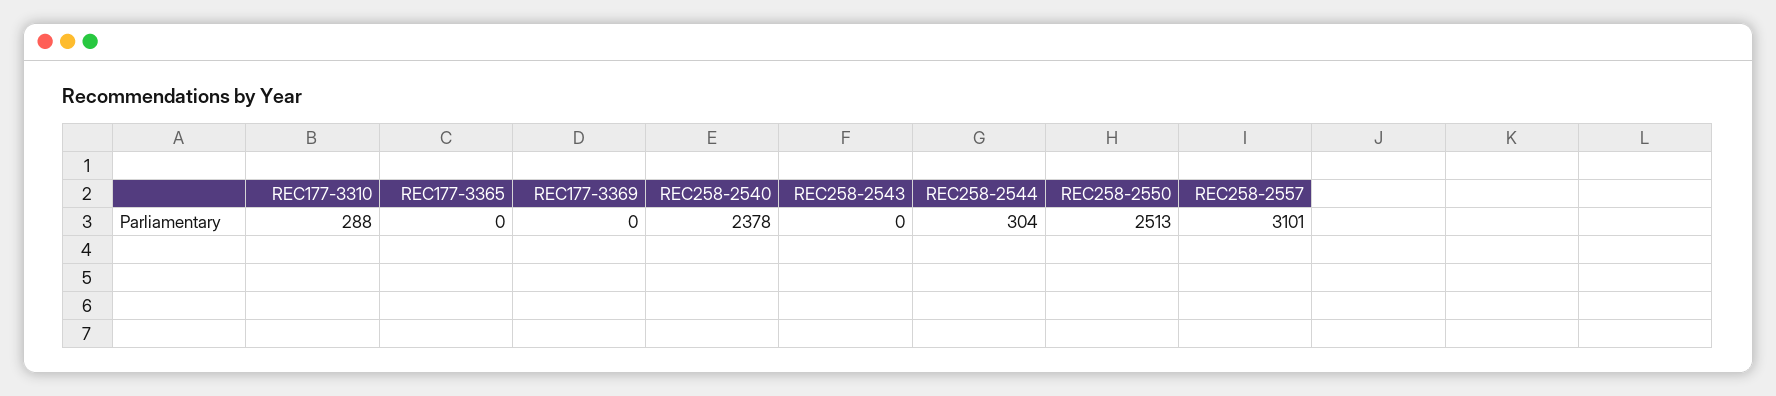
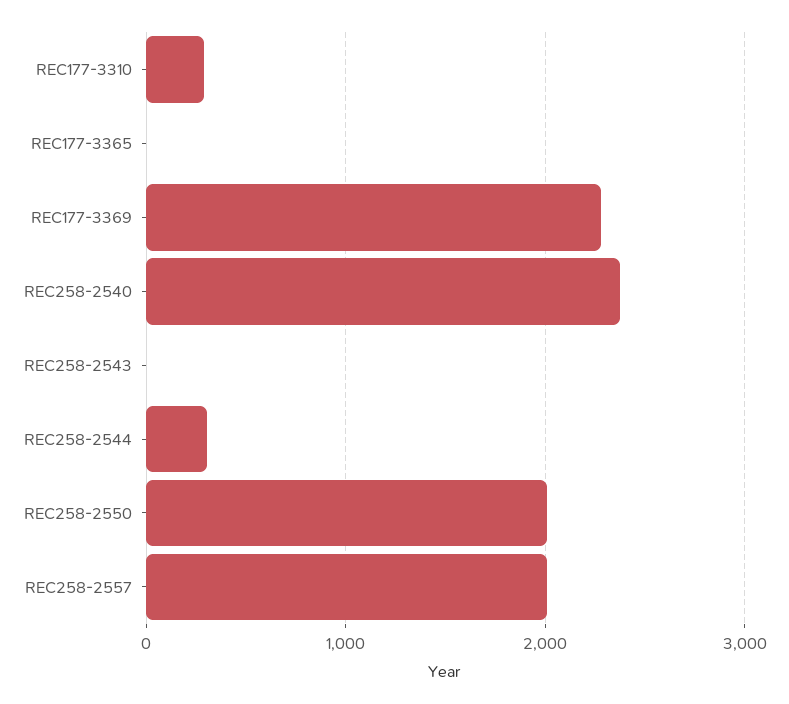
  {
    "REC177-3310": 288,
    "REC177-3365": 0,
-   "REC177-3369": 0,
+   "REC177-3369": 2300,
    "REC258-2540": 2378,
    "REC258-2543": 0,
    "REC258-2544": 304,
-   "REC258-2550": 2513,
+   "REC258-2550": 2000,
-   "REC258-2557": 3101
+   "REC258-2557": 2000
  }

